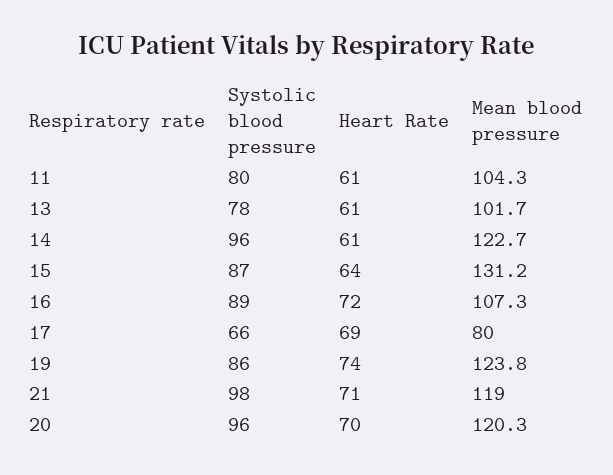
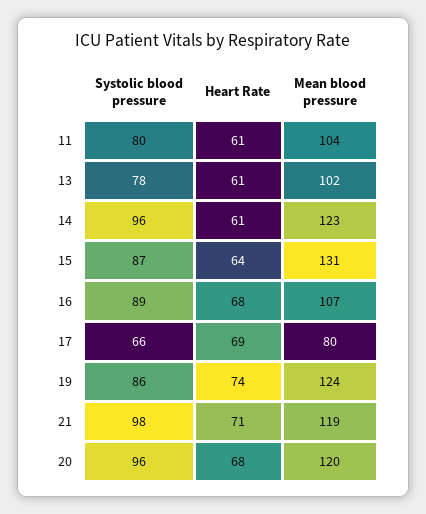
  {
    "Systolic blood pressure": {
      "11": 80,
      "13": 78,
      "14": 96,
      "15": 87,
      "16": 89,
      "17": 66,
      "19": 86,
      "21": 98,
      "20": 96
    },
    "Heart Rate": {
      "11": 61,
      "13": 61,
      "14": 61,
      "15": 64,
-     "16": 72,
+     "16": 68,
      "17": 69,
      "19": 74,
      "21": 71,
-     "20": 70
+     "20": 68
    },
    "Mean blood pressure": {
      "11": 104.3,
      "13": 101.7,
      "14": 122.7,
      "15": 131.2,
      "16": 107.3,
      "17": 80,
      "19": 123.8,
      "21": 119,
      "20": 120.3
    }
  }

